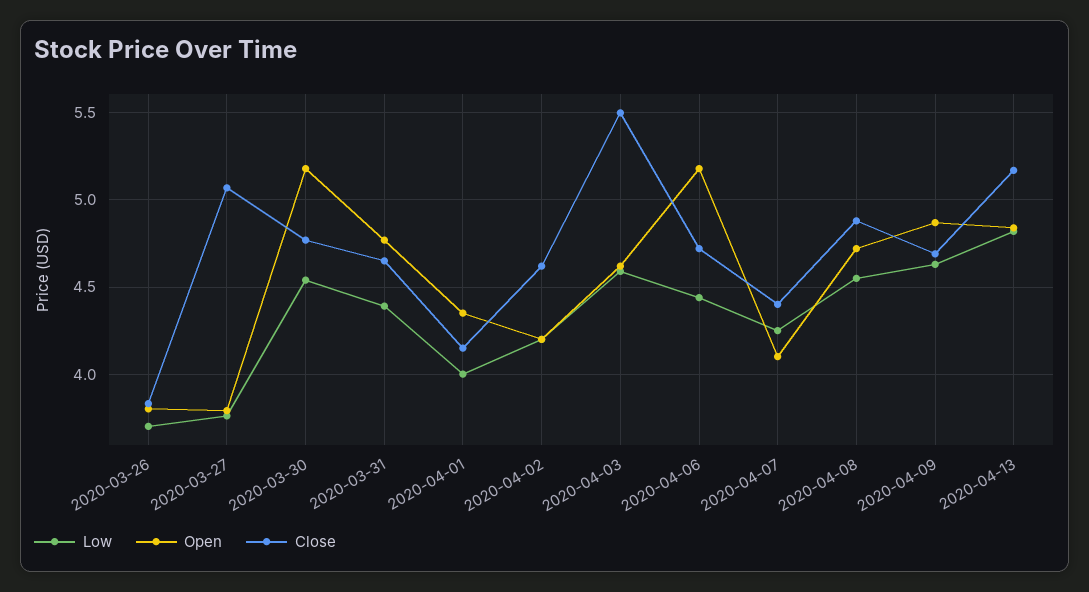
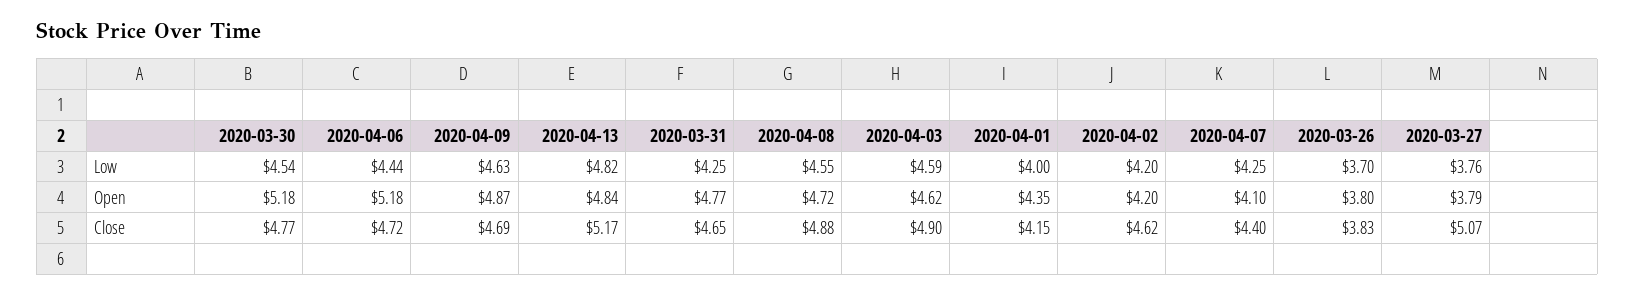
  {
    "Low": {
      "2020-03-26": 3.7,
      "2020-03-27": 3.76,
      "2020-03-30": 4.54,
-     "2020-03-31": 4.4,
+     "2020-03-31": 4.25,
      "2020-04-01": 4,
      "2020-04-02": 4.2,
      "2020-04-03": 4.59,
      "2020-04-06": 4.44,
      "2020-04-07": 4.25,
      "2020-04-08": 4.55,
      "2020-04-09": 4.63,
      "2020-04-13": 4.82
    },
    "Open": {
      "2020-03-26": 3.8,
      "2020-03-27": 3.79,
      "2020-03-30": 5.18,
      "2020-03-31": 4.77,
      "2020-04-01": 4.35,
      "2020-04-02": 4.2,
      "2020-04-03": 4.62,
      "2020-04-06": 5.18,
      "2020-04-07": 4.1,
      "2020-04-08": 4.72,
      "2020-04-09": 4.87,
      "2020-04-13": 4.84
    },
    "Close": {
      "2020-03-26": 3.83,
      "2020-03-27": 5.07,
      "2020-03-30": 4.77,
      "2020-03-31": 4.65,
      "2020-04-01": 4.15,
      "2020-04-02": 4.62,
-     "2020-04-03": 5.5,
+     "2020-04-03": 4.9,
      "2020-04-06": 4.72,
      "2020-04-07": 4.4,
      "2020-04-08": 4.88,
      "2020-04-09": 4.69,
      "2020-04-13": 5.17
    }
  }

